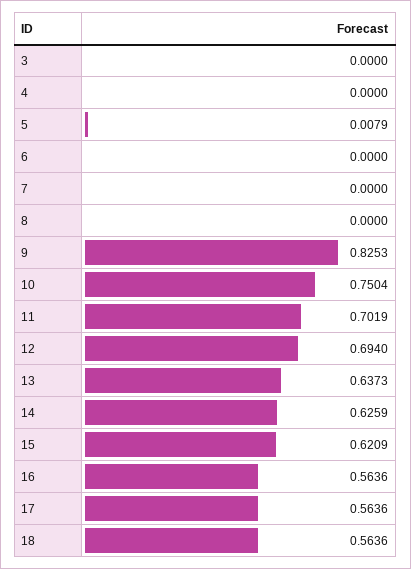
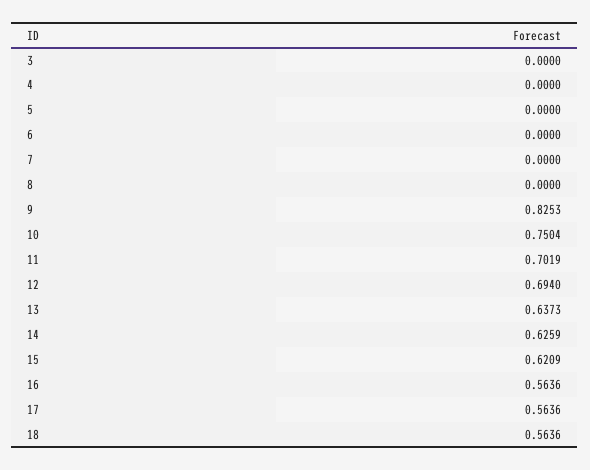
  {
    "3": 0,
    "4": 0,
-   "5": 0.0079,
+   "5": 0,
    "6": 0,
    "7": 0,
    "8": 0,
    "9": 0.8253,
    "10": 0.7504,
    "11": 0.7019,
    "12": 0.694,
    "13": 0.6373,
    "14": 0.6259,
    "15": 0.6209,
    "16": 0.5636,
    "17": 0.5636,
    "18": 0.5636
  }

